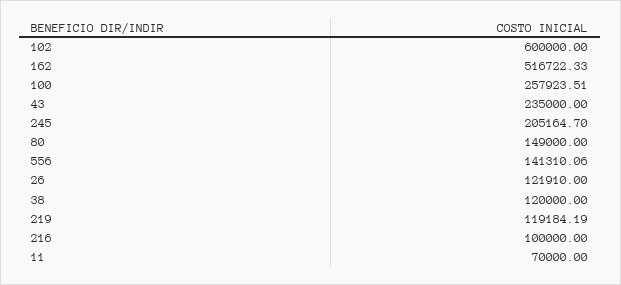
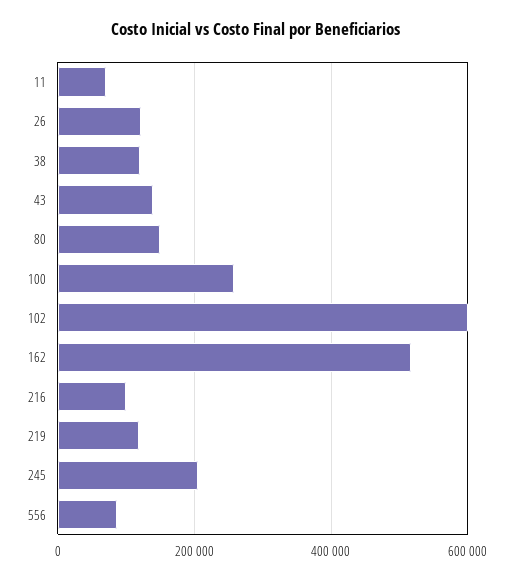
  {
    "102": 600000,
    "162": 516722.33,
    "100": 257923.51,
-   "43": 235000,
+   "43": 140000,
    "245": 205164.7,
    "80": 149000,
-   "556": 141310.06,
+   "556": 80000,
    "26": 121910,
    "38": 120000,
    "219": 119184.19,
    "216": 100000,
    "11": 70000
  }

